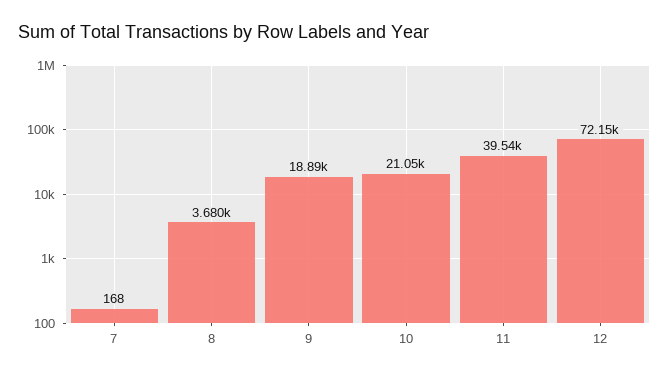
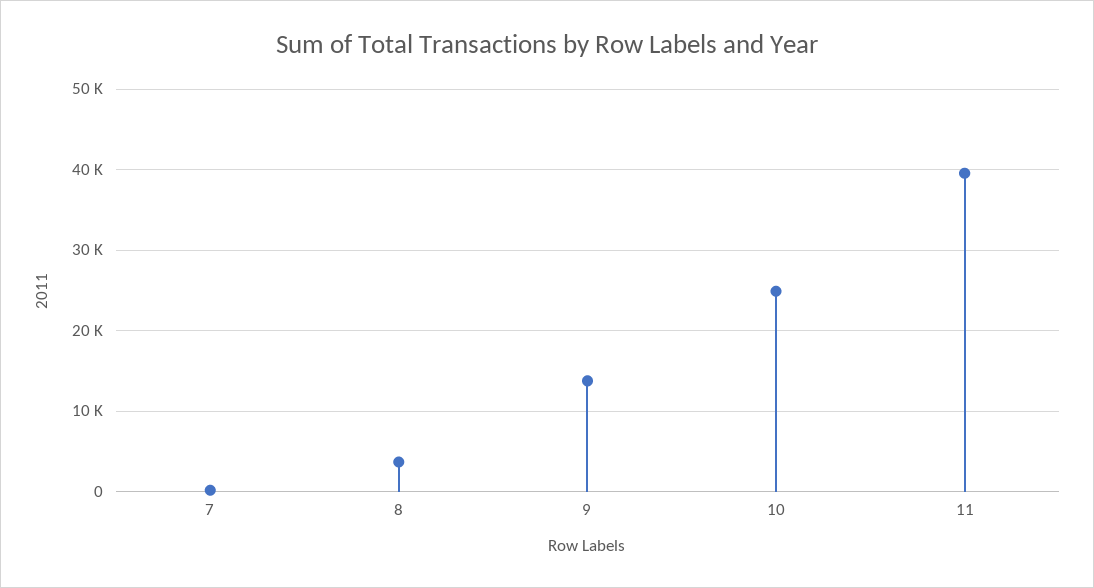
  {
    "7": 168,
    "8": 3680,
-   "9": 18890,
+   "9": 14000,
-   "10": 21050,
+   "10": 25000,
-   "11": 39540,
+   "11": 39540
-   "12": 72150
  }

